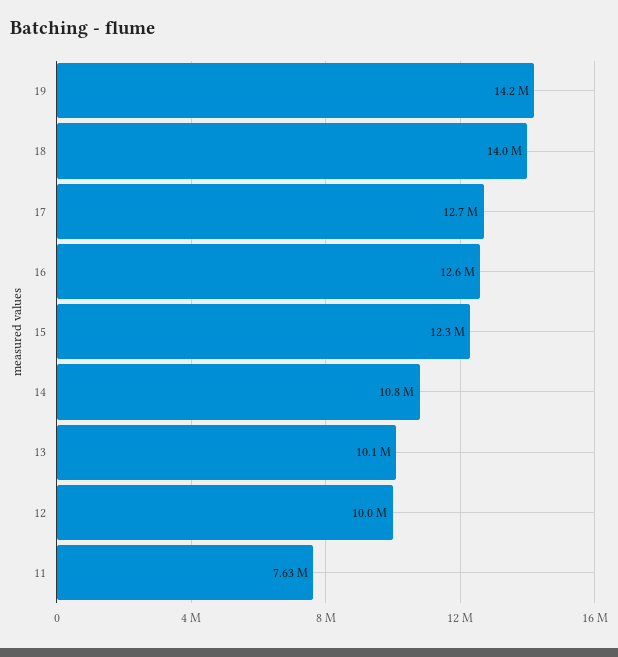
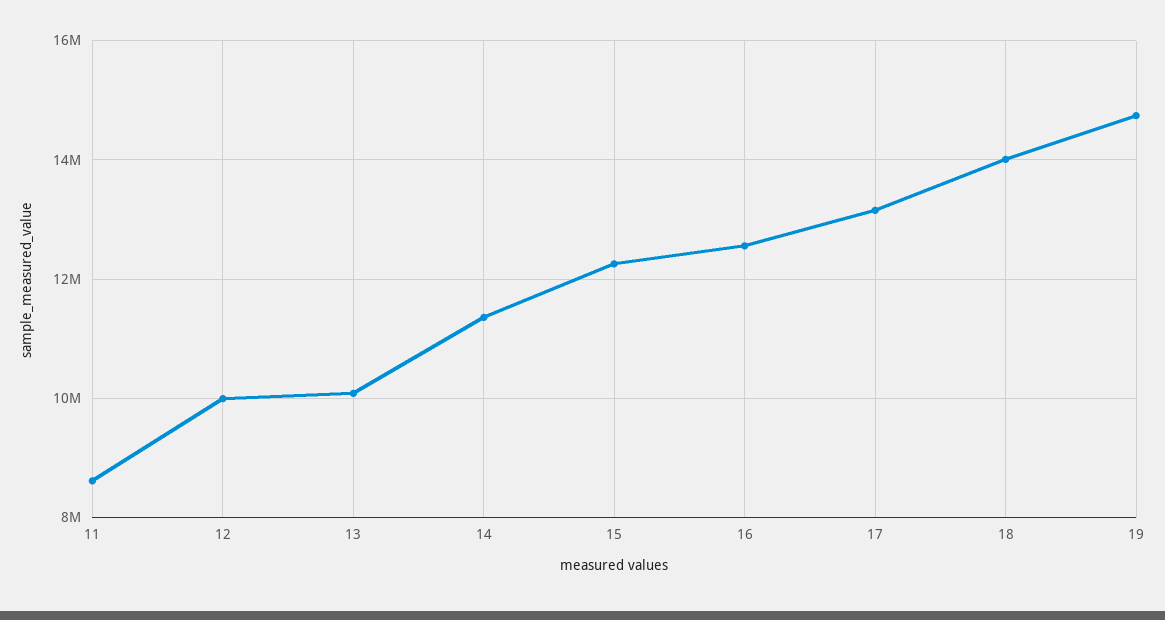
  {
-   "19": 14200000,
+   "19": 14800000,
    "18": 14000000,
-   "17": 12700000,
+   "17": 13200000,
    "16": 12600000,
    "15": 12300000,
-   "14": 10800000,
+   "14": 11400000,
    "13": 10100000,
    "12": 10000000,
-   "11": 7630000
+   "11": 8600000
  }

